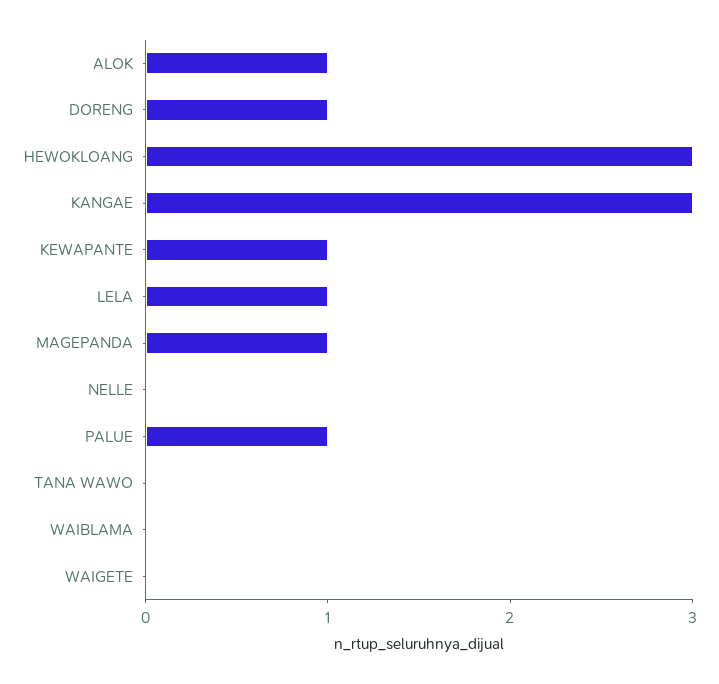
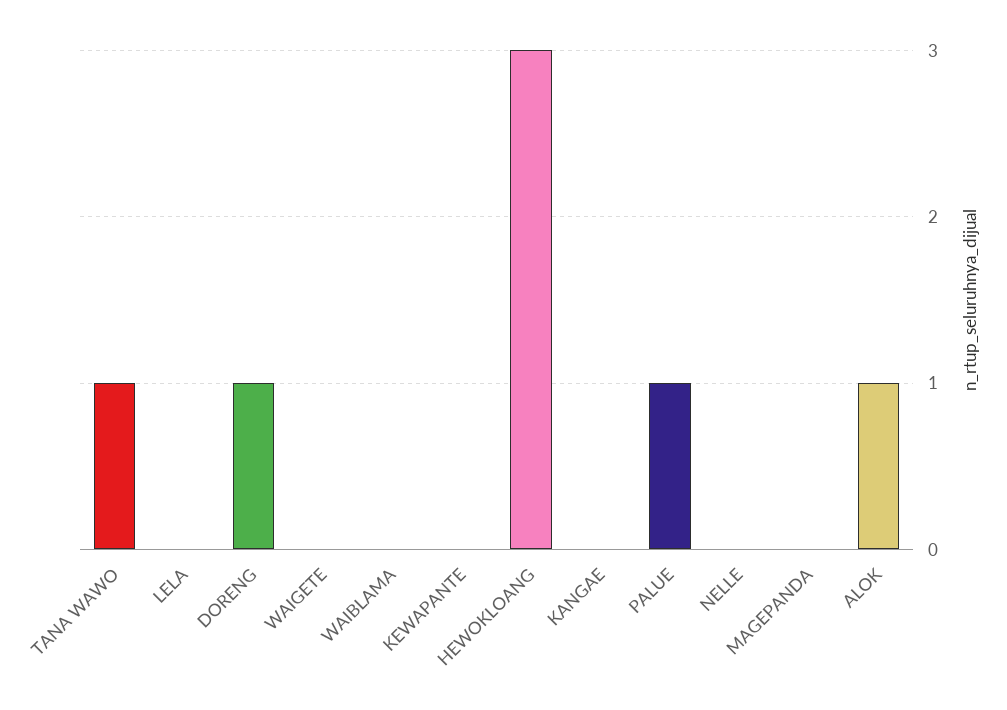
  {
    "ALOK": 1,
    "DORENG": 1,
    "HEWOKLOANG": 3,
-   "KANGAE": 3,
+   "KANGAE": 0,
-   "KEWAPANTE": 1,
+   "KEWAPANTE": 0,
-   "LELA": 1,
+   "LELA": 0,
-   "MAGEPANDA": 1,
+   "MAGEPANDA": 0,
    "NELLE": 0,
    "PALUE": 1,
-   "TANA WAWO": 0,
+   "TANA WAWO": 1,
    "WAIBLAMA": 0,
    "WAIGETE": 0
  }

